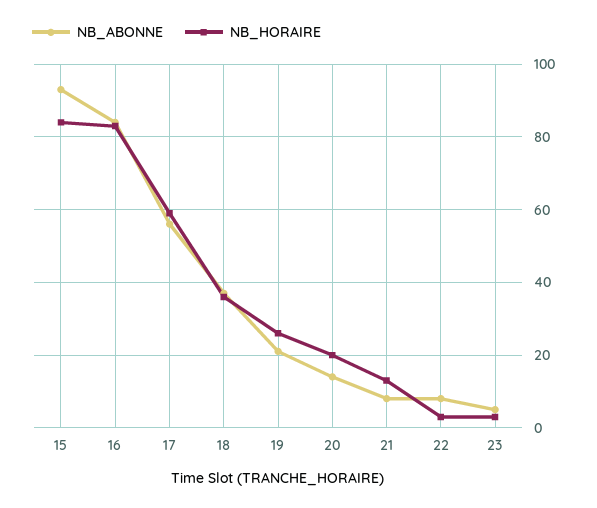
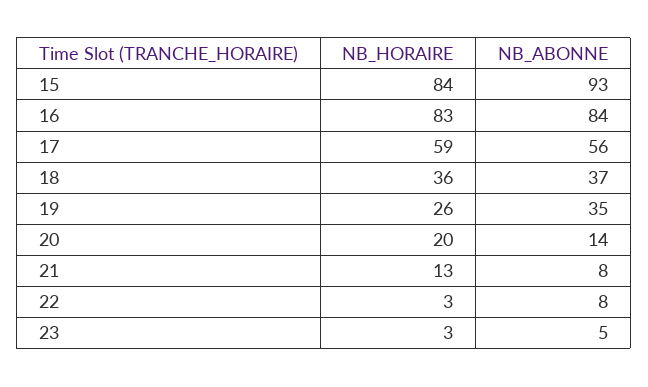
  {
    "NB_ABONNE": {
      "15": 93,
      "16": 84,
      "17": 56,
      "18": 37,
-     "19": 20,
+     "19": 35,
      "20": 14,
      "21": 8,
      "22": 8,
      "23": 5
    },
    "NB_HORAIRE": {
      "15": 84,
      "16": 83,
      "17": 59,
      "18": 36,
      "19": 26,
      "20": 20,
      "21": 13,
      "22": 3,
      "23": 3
    }
  }

